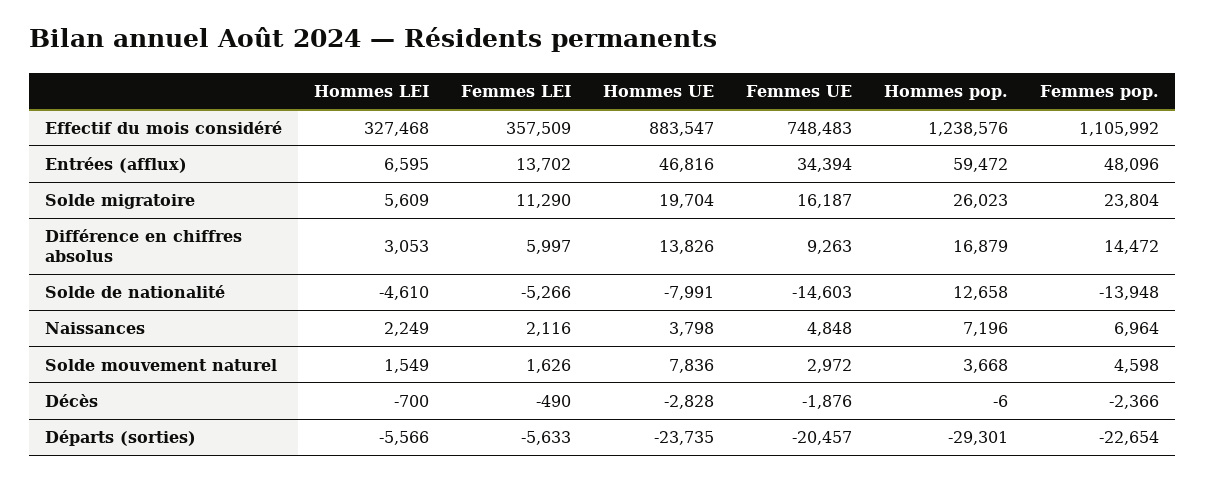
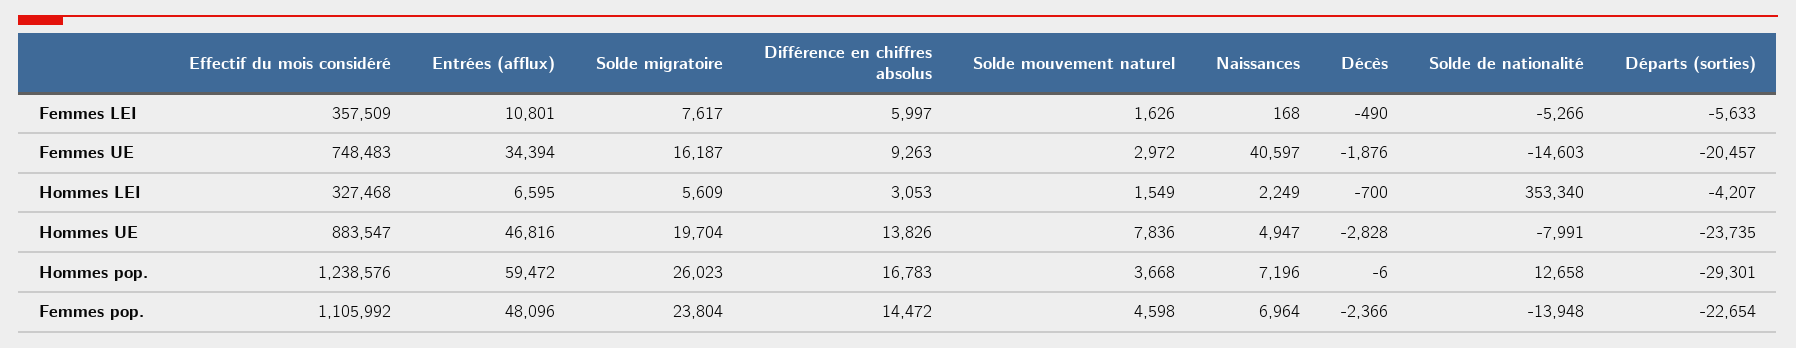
  {
    "Hommes LEI": {
      "Effectif du mois considéré": 327468,
      "Entrées (afflux)": 6595,
      "Solde migratoire": 5609,
      "Différence en chiffres absolus": 3053,
-     "Solde de nationalité": -4610,
+     "Solde de nationalité": 353340,
      "Naissances": 2249,
      "Solde mouvement naturel": 1549,
      "Décès": -700,
-     "Départs (sorties)": -5566
+     "Départs (sorties)": -4207
    },
    "Femmes LEI": {
      "Effectif du mois considéré": 357509,
-     "Entrées (afflux)": 13702,
+     "Entrées (afflux)": 10801,
-     "Solde migratoire": 11290,
+     "Solde migratoire": 7617,
      "Différence en chiffres absolus": 5997,
      "Solde de nationalité": -5266,
-     "Naissances": 2116,
+     "Naissances": 168,
      "Solde mouvement naturel": 1626,
      "Décès": -490,
      "Départs (sorties)": -5633
    },
    "Hommes UE": {
      "Effectif du mois considéré": 883547,
      "Entrées (afflux)": 46816,
      "Solde migratoire": 19704,
      "Différence en chiffres absolus": 13826,
      "Solde de nationalité": -7991,
-     "Naissances": 3798,
+     "Naissances": 4947,
      "Solde mouvement naturel": 7836,
      "Décès": -2828,
      "Départs (sorties)": -23735
    },
    "Femmes UE": {
      "Effectif du mois considéré": 748483,
      "Entrées (afflux)": 34394,
      "Solde migratoire": 16187,
      "Différence en chiffres absolus": 9263,
      "Solde de nationalité": -14603,
-     "Naissances": 4848,
+     "Naissances": 40597,
      "Solde mouvement naturel": 2972,
      "Décès": -1876,
      "Départs (sorties)": -20457
    },
    "Hommes pop.": {
      "Effectif du mois considéré": 1238576,
      "Entrées (afflux)": 59472,
      "Solde migratoire": 26023,
-     "Différence en chiffres absolus": 16879,
+     "Différence en chiffres absolus": 16783,
      "Solde de nationalité": 12658,
      "Naissances": 7196,
      "Solde mouvement naturel": 3668,
      "Décès": -6,
      "Départs (sorties)": -29301
    },
    "Femmes pop.": {
      "Effectif du mois considéré": 1105992,
      "Entrées (afflux)": 48096,
      "Solde migratoire": 23804,
      "Différence en chiffres absolus": 14472,
      "Solde de nationalité": -13948,
      "Naissances": 6964,
      "Solde mouvement naturel": 4598,
      "Décès": -2366,
      "Départs (sorties)": -22654
    }
  }

